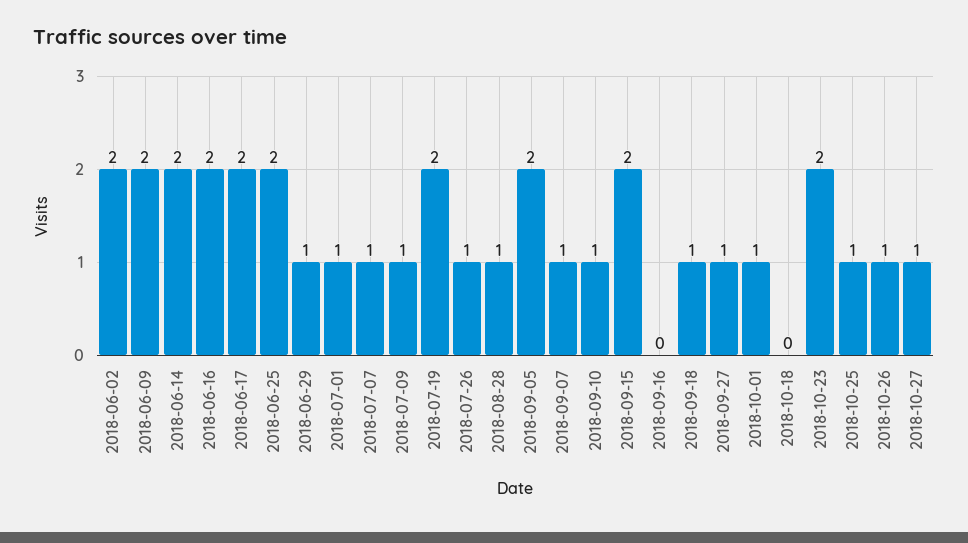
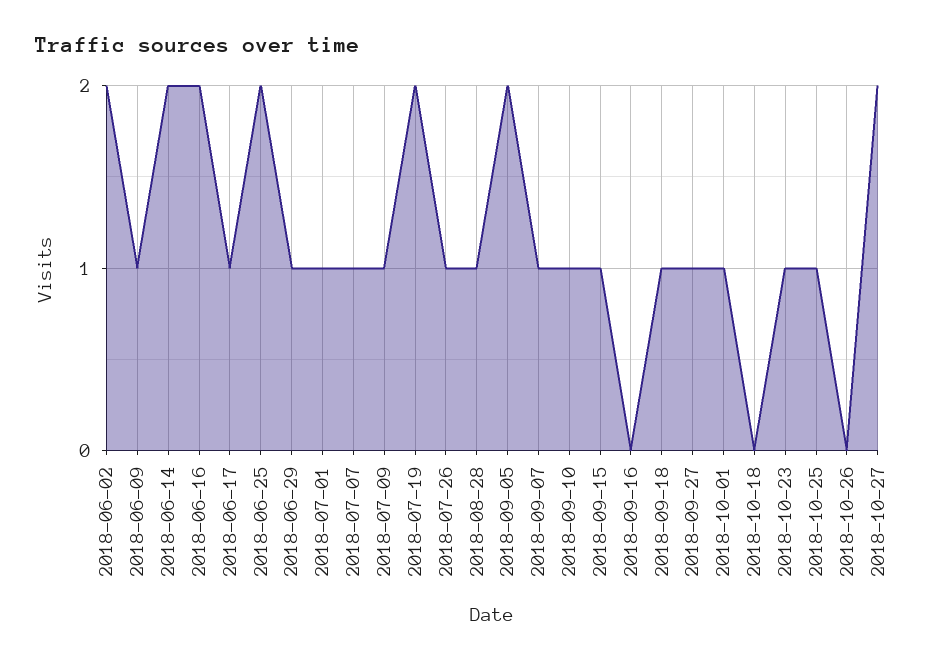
  {
    "2018-06-02": 2,
-   "2018-06-09": 2,
+   "2018-06-09": 1,
    "2018-06-14": 2,
    "2018-06-16": 2,
-   "2018-06-17": 2,
+   "2018-06-17": 1,
    "2018-06-25": 2,
    "2018-06-29": 1,
    "2018-07-01": 1,
    "2018-07-07": 1,
    "2018-07-09": 1,
    "2018-07-19": 2,
    "2018-07-26": 1,
    "2018-08-28": 1,
    "2018-09-05": 2,
    "2018-09-07": 1,
    "2018-09-10": 1,
-   "2018-09-15": 2,
+   "2018-09-15": 1,
    "2018-09-16": 0,
    "2018-09-18": 1,
    "2018-09-27": 1,
    "2018-10-01": 1,
    "2018-10-18": 0,
-   "2018-10-23": 2,
+   "2018-10-23": 1,
    "2018-10-25": 1,
-   "2018-10-26": 1,
+   "2018-10-26": 0,
-   "2018-10-27": 1
+   "2018-10-27": 2
  }

